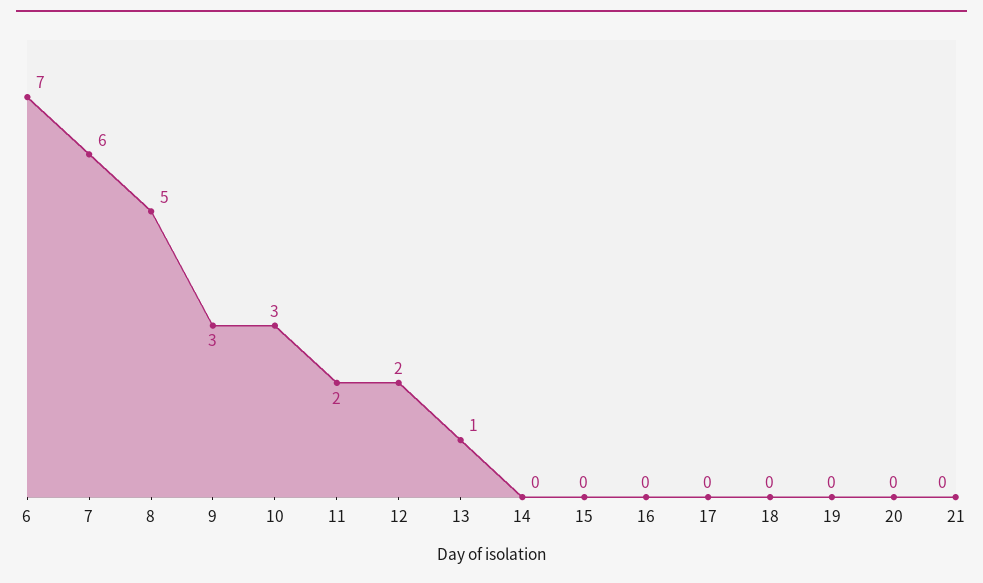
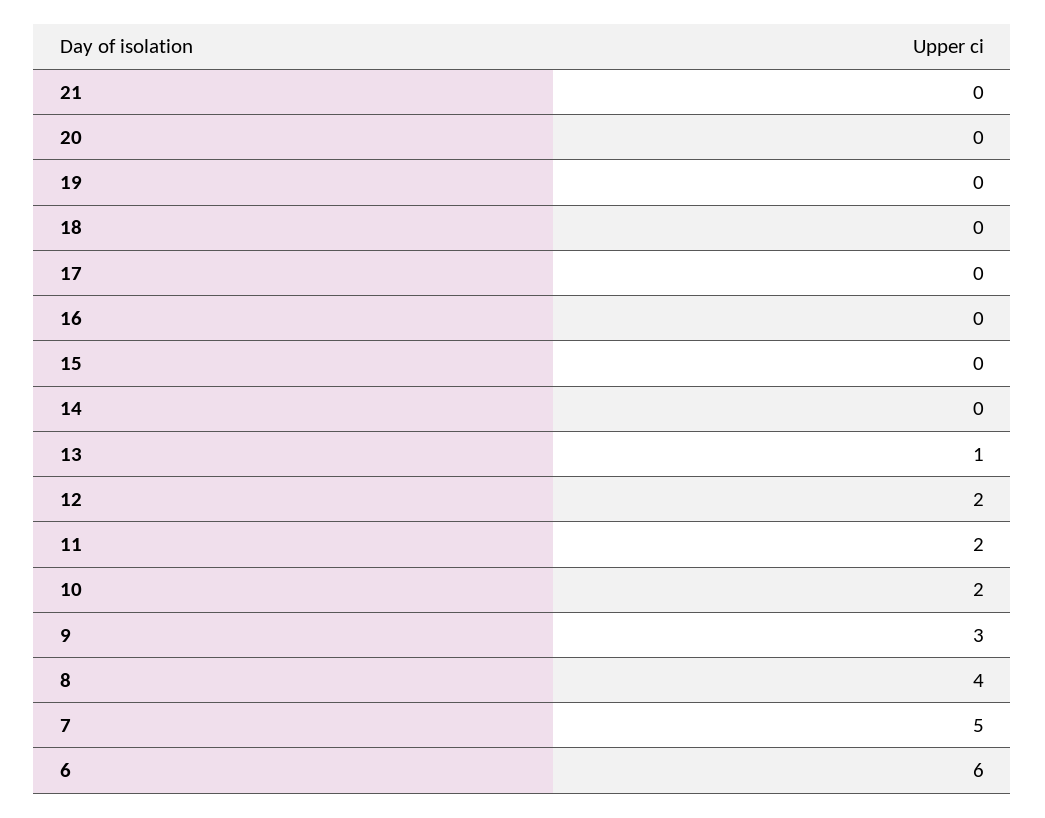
  {
-   "6": 7,
+   "6": 6,
-   "7": 6,
+   "7": 5,
-   "8": 5,
+   "8": 4,
    "9": 3,
-   "10": 3,
+   "10": 2,
    "11": 2,
    "12": 2,
    "13": 1,
    "14": 0,
    "15": 0,
    "16": 0,
    "17": 0,
    "18": 0,
    "19": 0,
    "20": 0,
    "21": 0
  }

